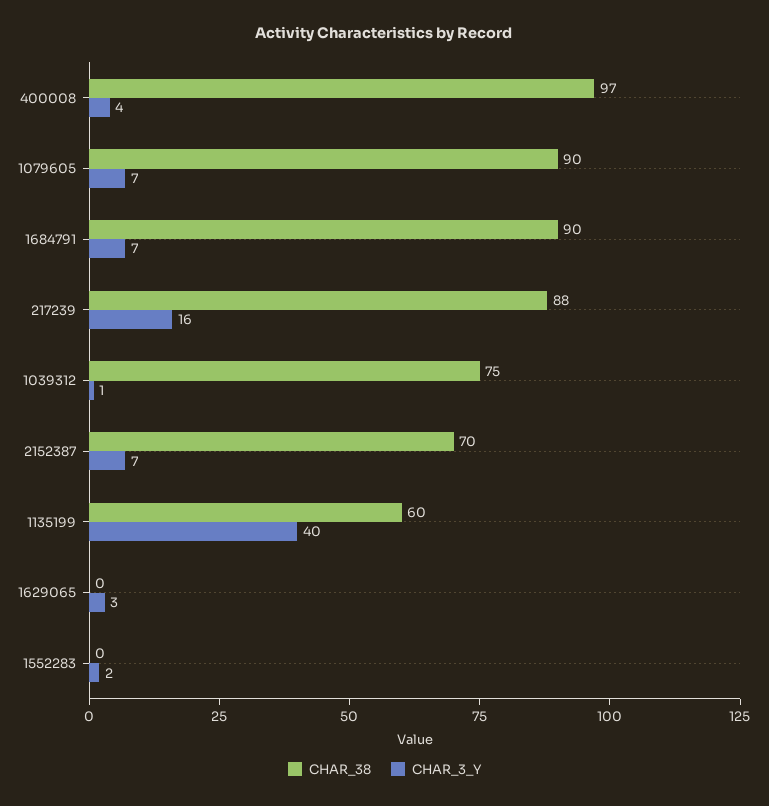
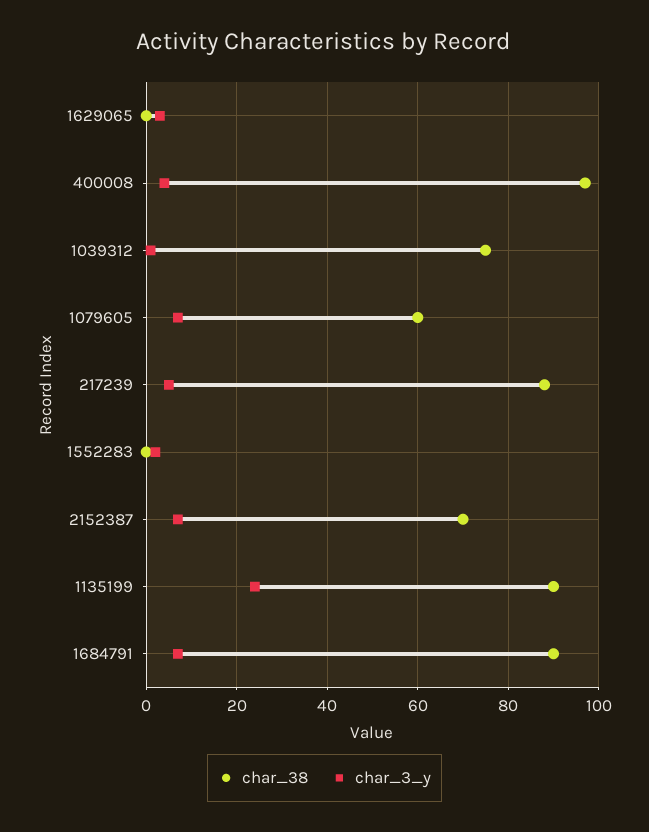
  {
    "CHAR_38": {
      "400008": 97,
-     "1079605": 90,
+     "1079605": 60,
      "1684791": 90,
      "217239": 88,
      "1039312": 75,
      "2152387": 70,
-     "1135199": 60,
+     "1135199": 90,
      "1629065": 0,
      "1552283": 0
    },
    "CHAR_3_Y": {
      "400008": 4,
      "1079605": 7,
      "1684791": 7,
-     "217239": 16,
+     "217239": 5,
      "1039312": 1,
      "2152387": 7,
-     "1135199": 40,
+     "1135199": 25,
      "1629065": 3,
      "1552283": 2
    }
  }

